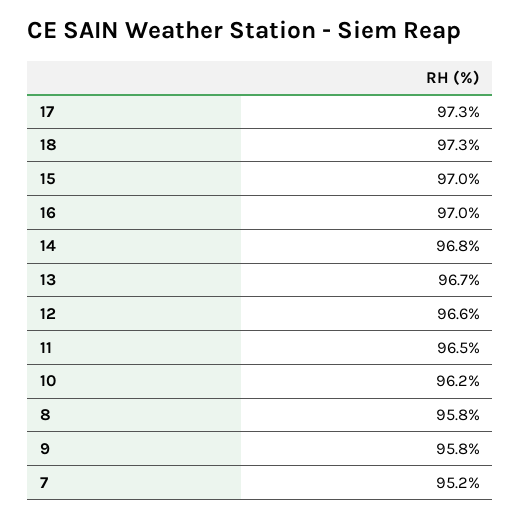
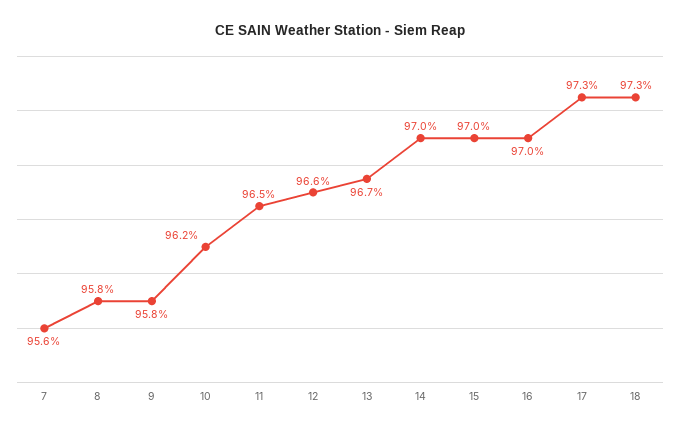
  {
    "17": 97.3,
    "18": 97.3,
    "15": 97,
    "16": 97,
-   "14": 96.8,
+   "14": 97,
    "13": 96.7,
    "12": 96.6,
    "11": 96.5,
    "10": 96.2,
    "8": 95.8,
    "9": 95.8,
-   "7": 95.2
+   "7": 95.6
  }

